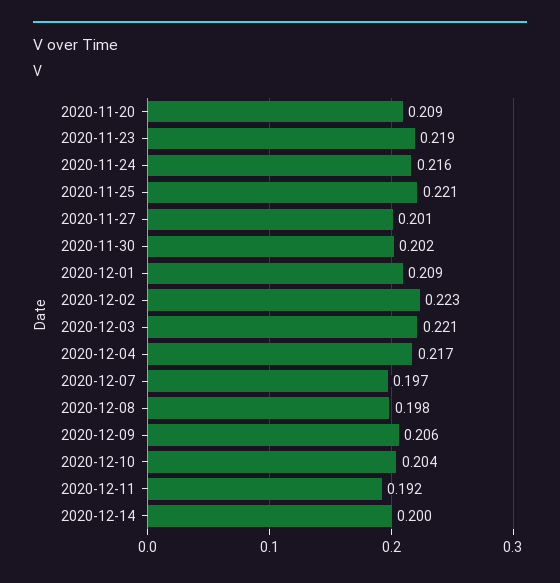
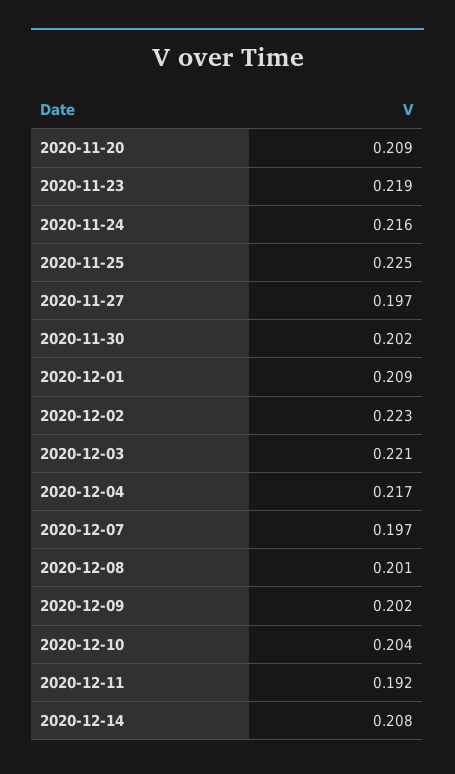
  {
    "2020-11-20": 0.209,
    "2020-11-23": 0.219,
    "2020-11-24": 0.216,
-   "2020-11-25": 0.221,
+   "2020-11-25": 0.225,
-   "2020-11-27": 0.201,
+   "2020-11-27": 0.197,
    "2020-11-30": 0.202,
    "2020-12-01": 0.209,
    "2020-12-02": 0.223,
    "2020-12-03": 0.221,
    "2020-12-04": 0.217,
    "2020-12-07": 0.197,
-   "2020-12-08": 0.198,
+   "2020-12-08": 0.201,
-   "2020-12-09": 0.206,
+   "2020-12-09": 0.202,
    "2020-12-10": 0.204,
    "2020-12-11": 0.192,
-   "2020-12-14": 0.2
+   "2020-12-14": 0.208
  }

